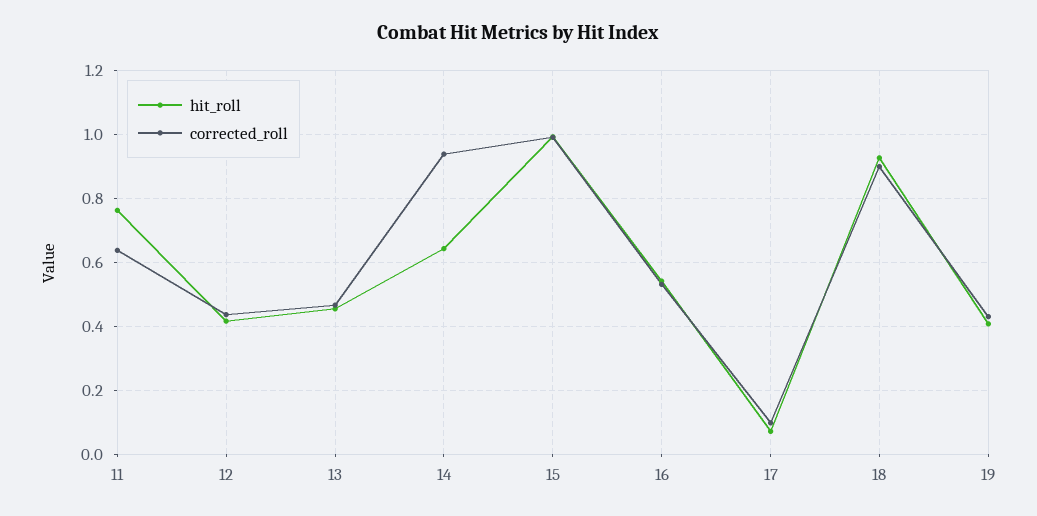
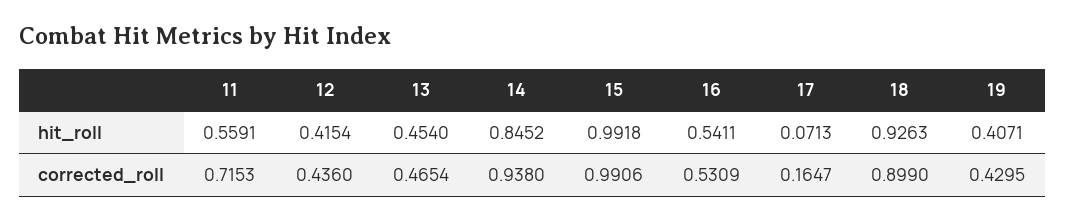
  {
    "hit_roll": {
-     "11": 0.76,
+     "11": 0.5591,
      "12": 0.4154,
      "13": 0.454,
-     "14": 0.64,
+     "14": 0.8452,
      "15": 0.9918,
      "16": 0.5411,
      "17": 0.0713,
      "18": 0.9263,
      "19": 0.4071
    },
    "corrected_roll": {
-     "11": 0.64,
+     "11": 0.7153,
      "12": 0.436,
      "13": 0.4654,
      "14": 0.938,
      "15": 0.9906,
      "16": 0.5309,
-     "17": 0.1,
+     "17": 0.1647,
      "18": 0.899,
      "19": 0.4295
    }
  }

